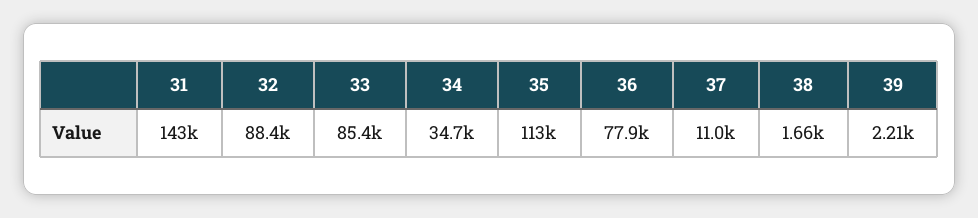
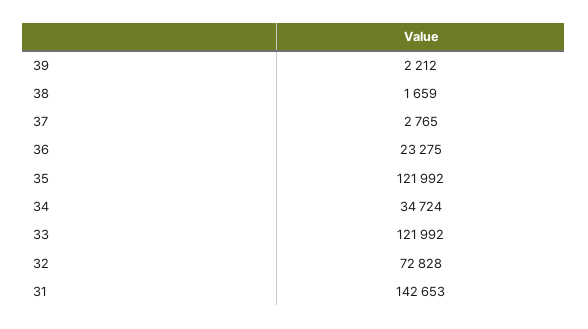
  {
    "31": 142653,
-   "32": 88400,
+   "32": 72828,
-   "33": 85400,
+   "33": 121992,
    "34": 34724,
-   "35": 113000,
+   "35": 121992,
-   "36": 77900,
+   "36": 23275,
-   "37": 11000,
+   "37": 2765,
    "38": 1659,
    "39": 2212
  }

